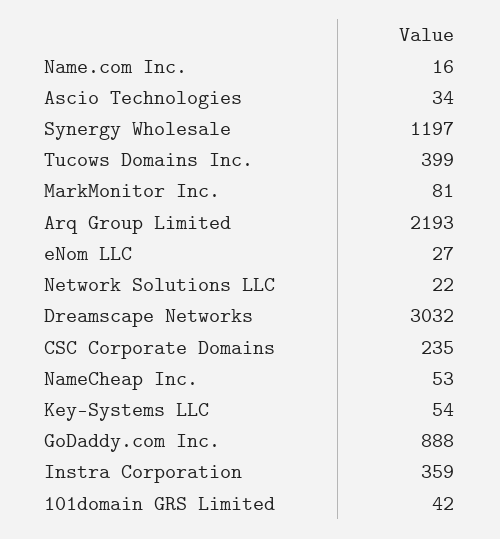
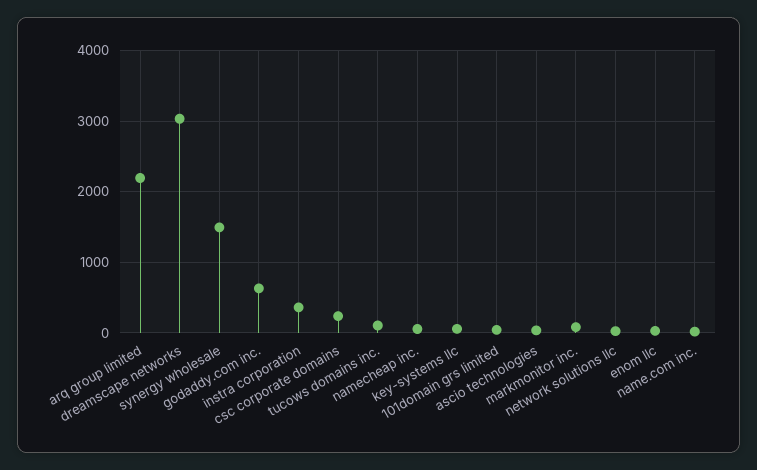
  {
    "Name.com Inc.": 16,
    "Ascio Technologies": 34,
-   "Synergy Wholesale": 1197,
+   "Synergy Wholesale": 1500,
-   "Tucows Domains Inc.": 399,
+   "Tucows Domains Inc.": 100,
    "MarkMonitor Inc.": 81,
    "Arq Group Limited": 2193,
    "eNom LLC": 27,
    "Network Solutions LLC": 22,
    "Dreamscape Networks": 3032,
    "CSC Corporate Domains": 235,
    "NameCheap Inc.": 53,
    "Key-Systems LLC": 54,
-   "GoDaddy.com Inc.": 888,
+   "GoDaddy.com Inc.": 600,
    "Instra Corporation": 359,
    "101domain GRS Limited": 42
  }

